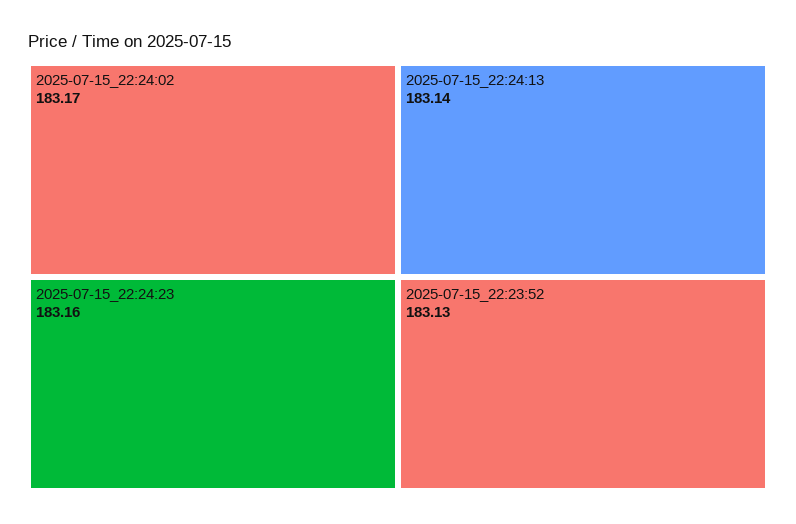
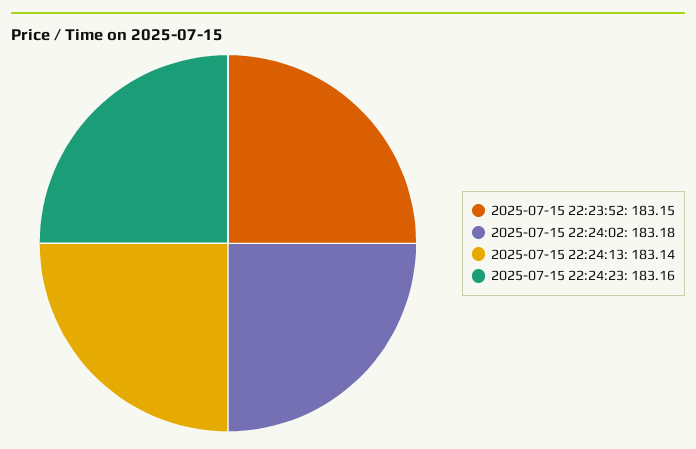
  {
-   "2025-07-15_22:24:02": 183.17,
+   "2025-07-15_22:24:02": 183.18,
    "2025-07-15_22:24:23": 183.16,
    "2025-07-15_22:24:13": 183.14,
-   "2025-07-15_22:23:52": 183.13
+   "2025-07-15_22:23:52": 183.15
  }

